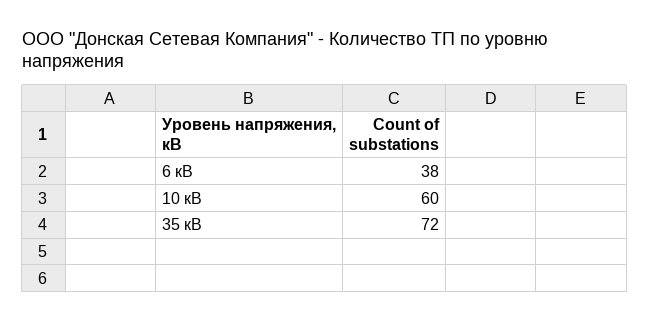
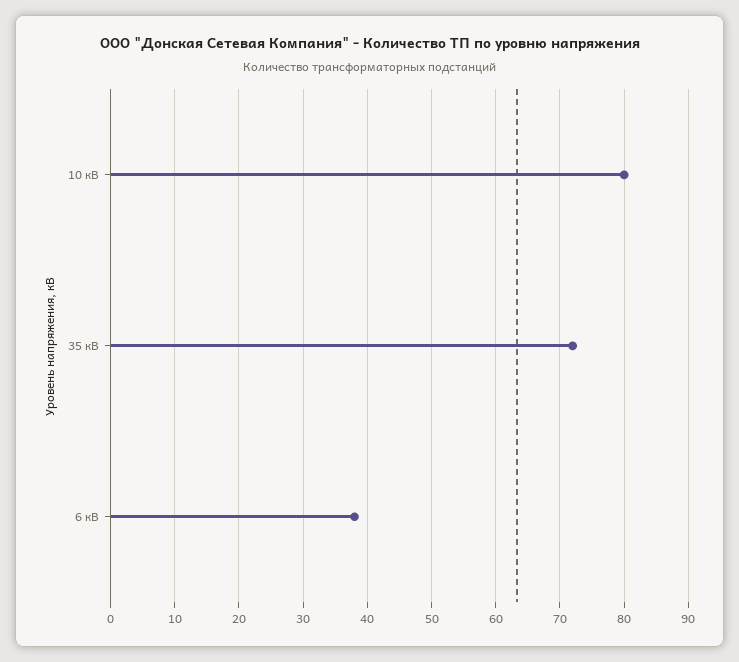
  {
    "6 кВ": 38,
-   "10 кВ": 60,
+   "10 кВ": 80,
    "35 кВ": 72
  }

